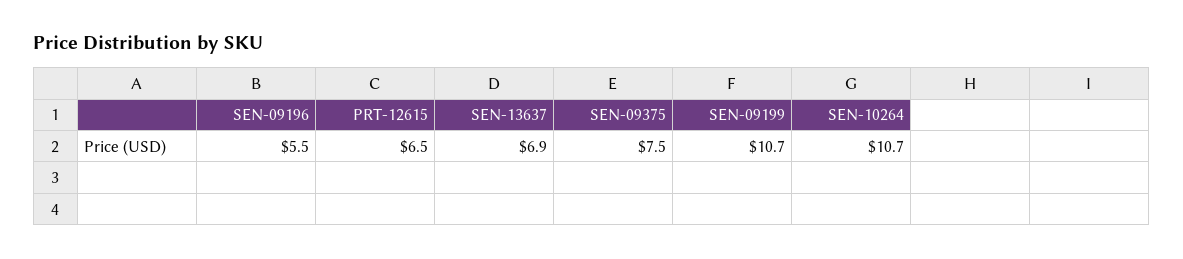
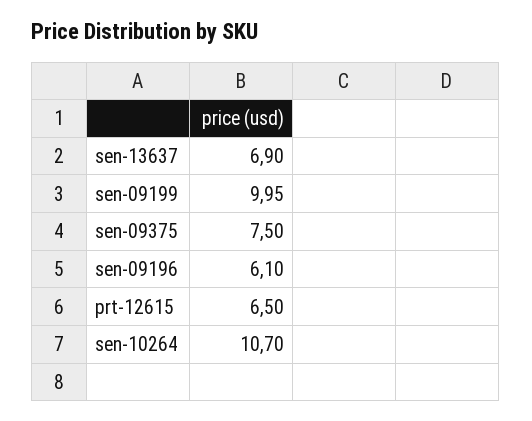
  {
-   "SEN-09196": 5.5,
+   "SEN-09196": 6.1,
    "PRT-12615": 6.5,
    "SEN-13637": 6.9,
    "SEN-09375": 7.5,
-   "SEN-09199": 10.7,
+   "SEN-09199": 9.95,
    "SEN-10264": 10.7
  }

